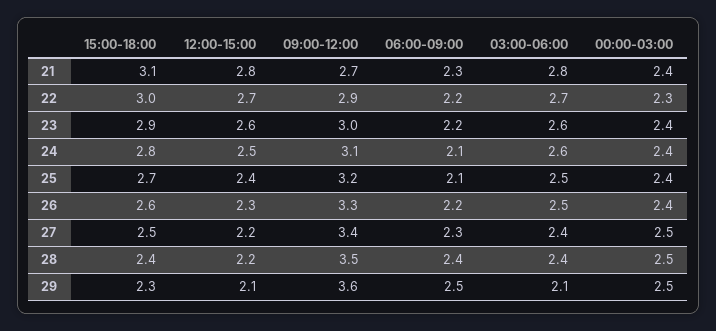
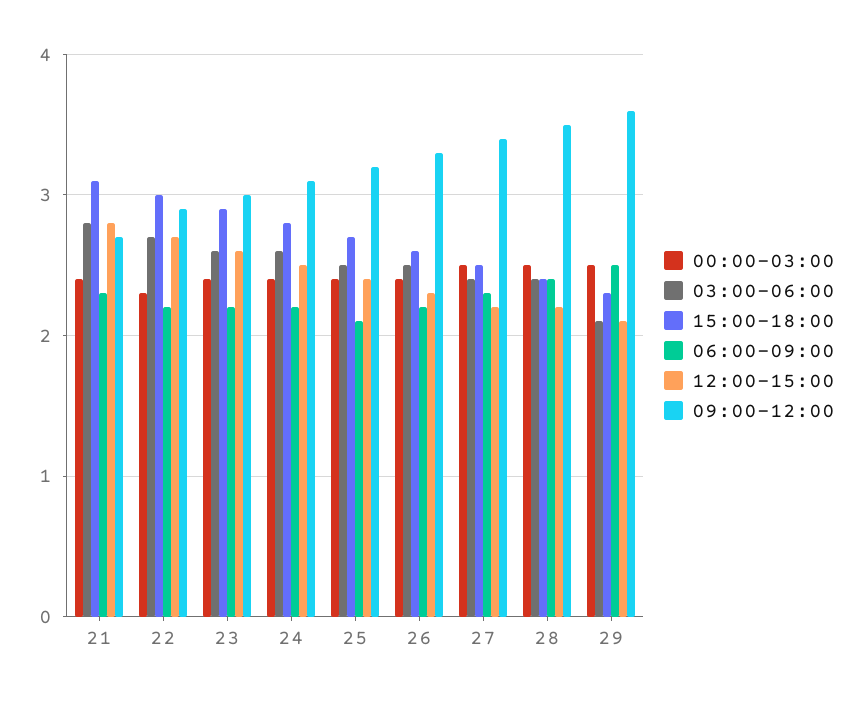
  {
    "15:00-18:00": {
      "21": 3.1,
      "22": 3,
      "23": 2.9,
      "24": 2.8,
      "25": 2.7,
      "26": 2.6,
      "27": 2.5,
      "28": 2.4,
      "29": 2.3
    },
    "12:00-15:00": {
      "21": 2.8,
      "22": 2.7,
      "23": 2.6,
      "24": 2.5,
      "25": 2.4,
      "26": 2.3,
      "27": 2.2,
      "28": 2.2,
      "29": 2.1
    },
    "09:00-12:00": {
      "21": 2.7,
      "22": 2.9,
      "23": 3,
      "24": 3.1,
      "25": 3.2,
      "26": 3.3,
      "27": 3.4,
      "28": 3.5,
      "29": 3.6
    },
    "06:00-09:00": {
      "21": 2.3,
      "22": 2.2,
      "23": 2.2,
-     "24": 2.1,
+     "24": 2.2,
      "25": 2.1,
      "26": 2.2,
      "27": 2.3,
      "28": 2.4,
      "29": 2.5
    },
    "03:00-06:00": {
      "21": 2.8,
      "22": 2.7,
      "23": 2.6,
      "24": 2.6,
      "25": 2.5,
      "26": 2.5,
      "27": 2.4,
      "28": 2.4,
      "29": 2.1
    },
    "00:00-03:00": {
      "21": 2.4,
      "22": 2.3,
      "23": 2.4,
      "24": 2.4,
      "25": 2.4,
      "26": 2.4,
      "27": 2.5,
      "28": 2.5,
      "29": 2.5
    }
  }

